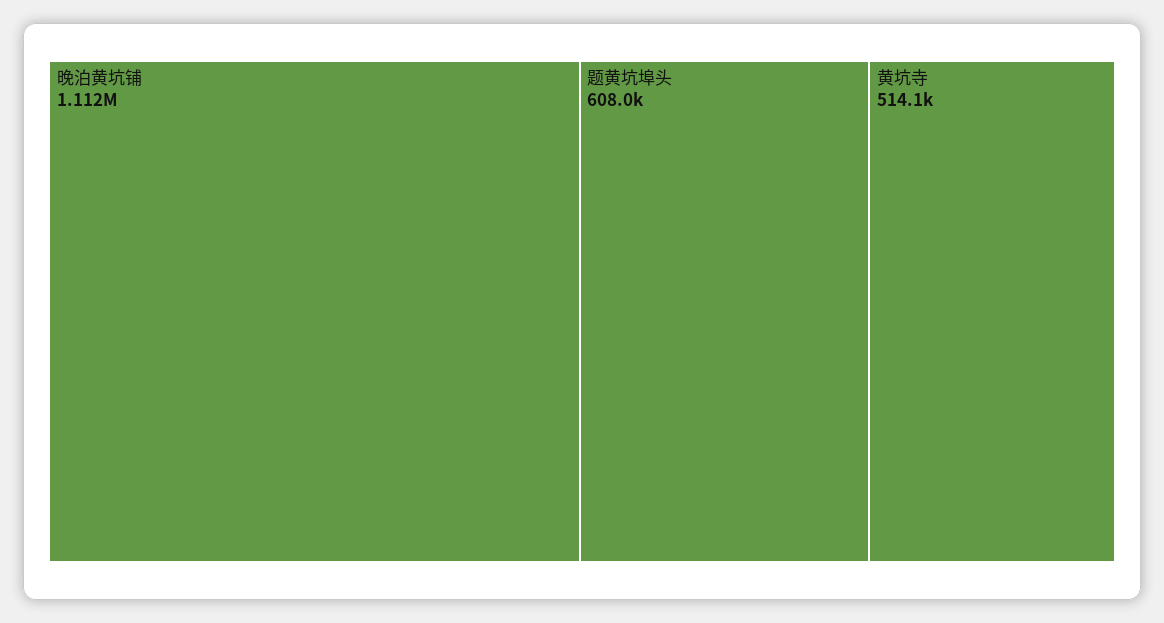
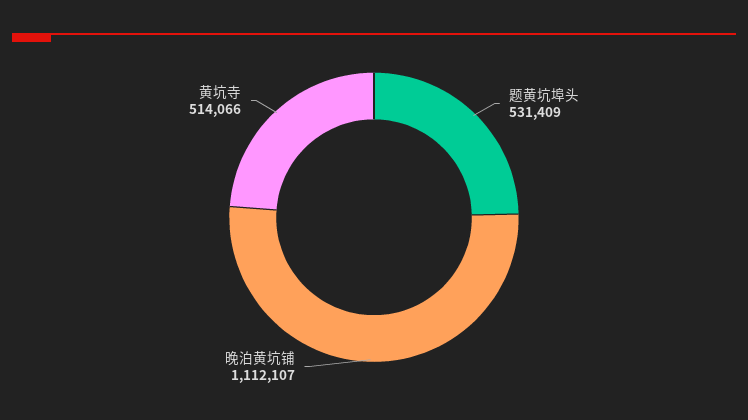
  {
    "晚泊黄坑铺": 1112107,
-   "题黄坑埠头": 608000,
+   "题黄坑埠头": 531409,
    "黄坑寺": 514066
  }

